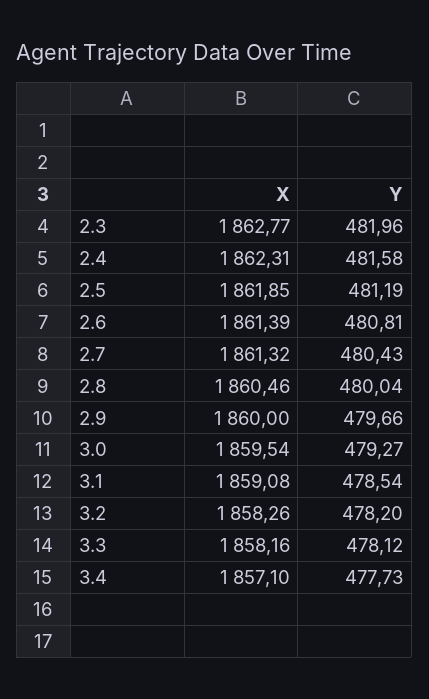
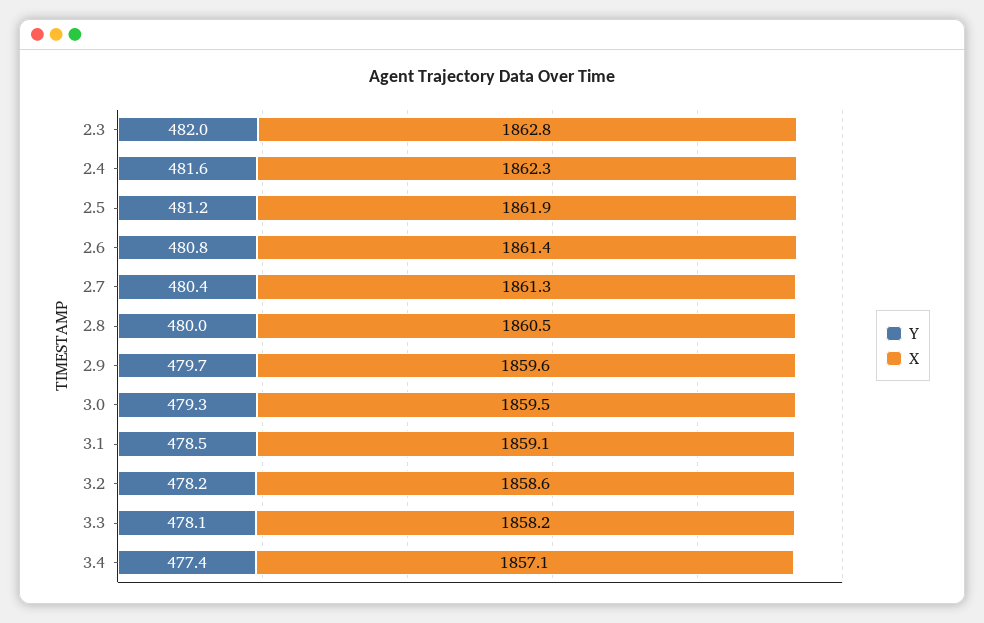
  {
    "X": {
      "2.3": 1862.77,
      "2.4": 1862.31,
      "2.5": 1861.85,
      "2.6": 1861.39,
      "2.7": 1861.32,
      "2.8": 1860.46,
-     "2.9": 1860,
+     "2.9": 1859.6,
      "3.0": 1859.54,
      "3.1": 1859.08,
-     "3.2": 1858.26,
+     "3.2": 1858.6,
      "3.3": 1858.16,
      "3.4": 1857.1
    },
    "Y": {
      "2.3": 481.96,
      "2.4": 481.58,
      "2.5": 481.19,
      "2.6": 480.81,
      "2.7": 480.43,
      "2.8": 480.04,
      "2.9": 479.66,
      "3.0": 479.27,
      "3.1": 478.54,
      "3.2": 478.2,
      "3.3": 478.12,
-     "3.4": 477.73
+     "3.4": 477.4
    }
  }

